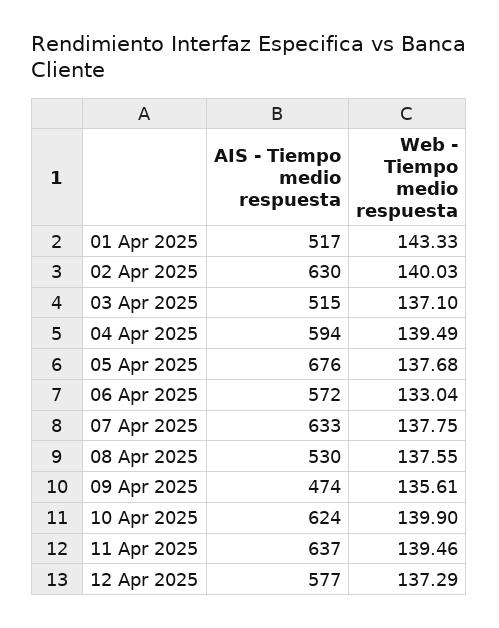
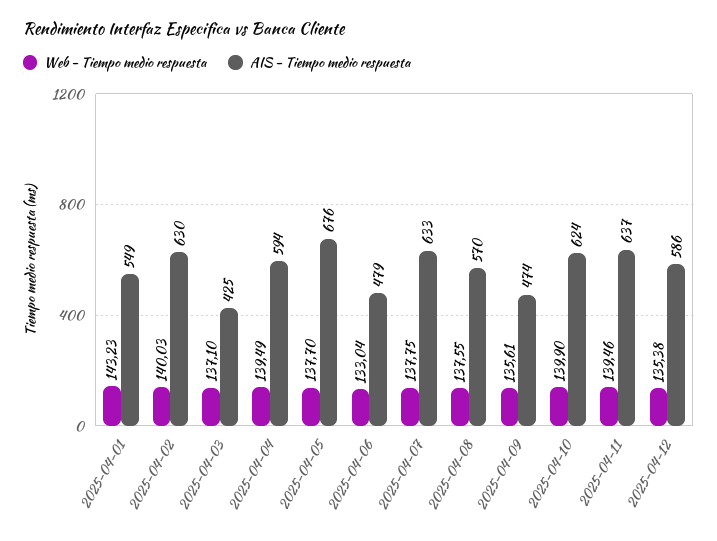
  {
    "AIS - Tiempo medio respuesta": {
-     "01 Apr 2025": 517,
+     "01 Apr 2025": 549,
      "02 Apr 2025": 630,
-     "03 Apr 2025": 515,
+     "03 Apr 2025": 425,
      "04 Apr 2025": 594,
      "05 Apr 2025": 676,
-     "06 Apr 2025": 572,
+     "06 Apr 2025": 479,
      "07 Apr 2025": 633,
-     "08 Apr 2025": 530,
+     "08 Apr 2025": 570,
      "09 Apr 2025": 474,
      "10 Apr 2025": 624,
      "11 Apr 2025": 637,
-     "12 Apr 2025": 577
+     "12 Apr 2025": 586
    },
    "Web - Tiempo medio respuesta": {
-     "01 Apr 2025": 143.33,
+     "01 Apr 2025": 143.23,
      "02 Apr 2025": 140.03,
      "03 Apr 2025": 137.1,
      "04 Apr 2025": 139.49,
-     "05 Apr 2025": 137.68,
+     "05 Apr 2025": 137.7,
      "06 Apr 2025": 133.04,
      "07 Apr 2025": 137.75,
      "08 Apr 2025": 137.55,
      "09 Apr 2025": 135.61,
      "10 Apr 2025": 139.9,
      "11 Apr 2025": 139.46,
-     "12 Apr 2025": 137.29
+     "12 Apr 2025": 135.38
    }
  }

